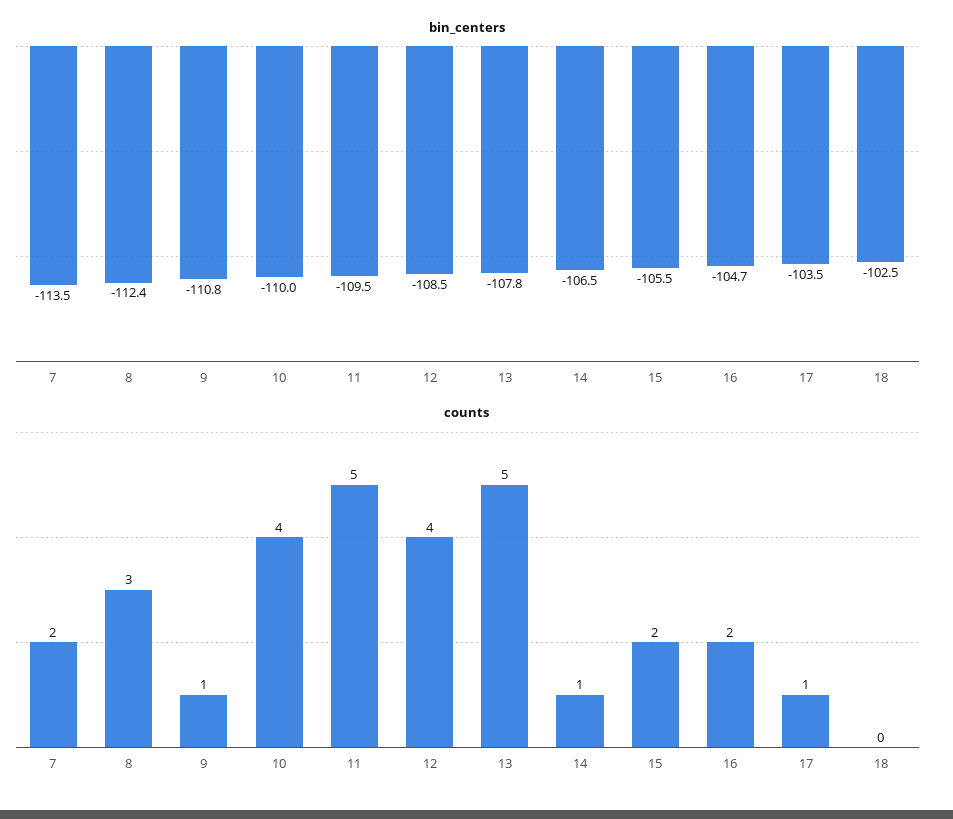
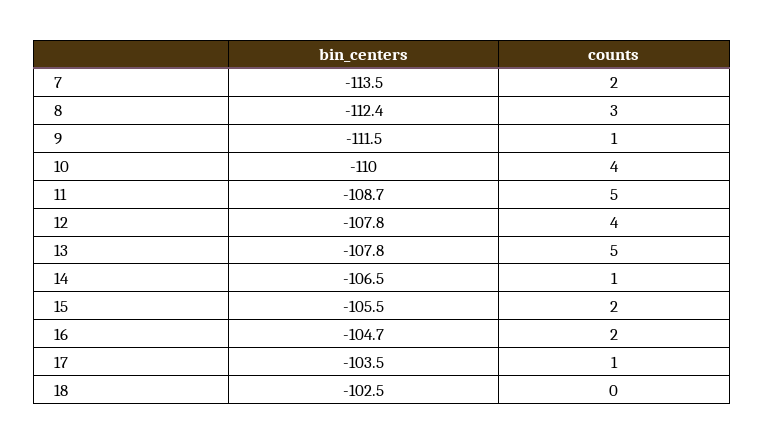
  {
    "bin_centers": {
      "7": -113.5,
      "8": -112.4,
-     "9": -110.8,
+     "9": -111.5,
      "10": -110,
-     "11": -109.5,
+     "11": -108.7,
-     "12": -108.5,
+     "12": -107.8,
      "13": -107.8,
      "14": -106.5,
      "15": -105.5,
      "16": -104.7,
      "17": -103.5,
      "18": -102.5
    },
    "counts": {
      "7": 2,
      "8": 3,
      "9": 1,
      "10": 4,
      "11": 5,
      "12": 4,
      "13": 5,
      "14": 1,
      "15": 2,
      "16": 2,
      "17": 1,
      "18": 0
    }
  }

